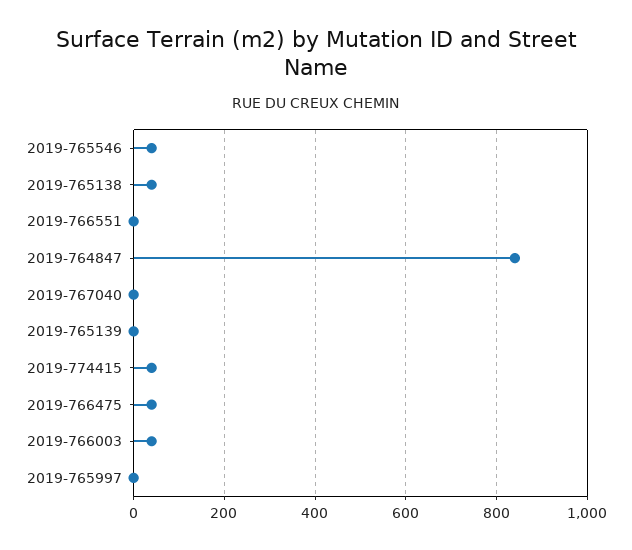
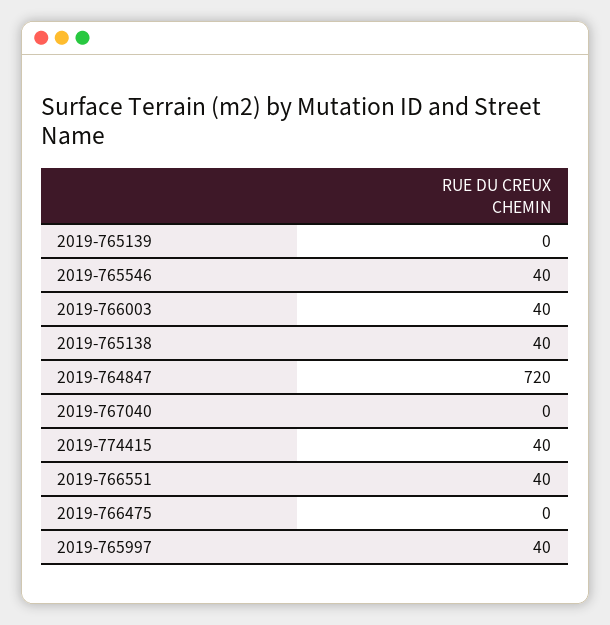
  {
    "2019-765546": 40,
    "2019-765138": 40,
-   "2019-766551": 0,
+   "2019-766551": 40,
-   "2019-764847": 840,
+   "2019-764847": 720,
    "2019-767040": 0,
    "2019-765139": 0,
    "2019-774415": 40,
-   "2019-766475": 40,
+   "2019-766475": 0,
    "2019-766003": 40,
-   "2019-765997": 0
+   "2019-765997": 40
  }

